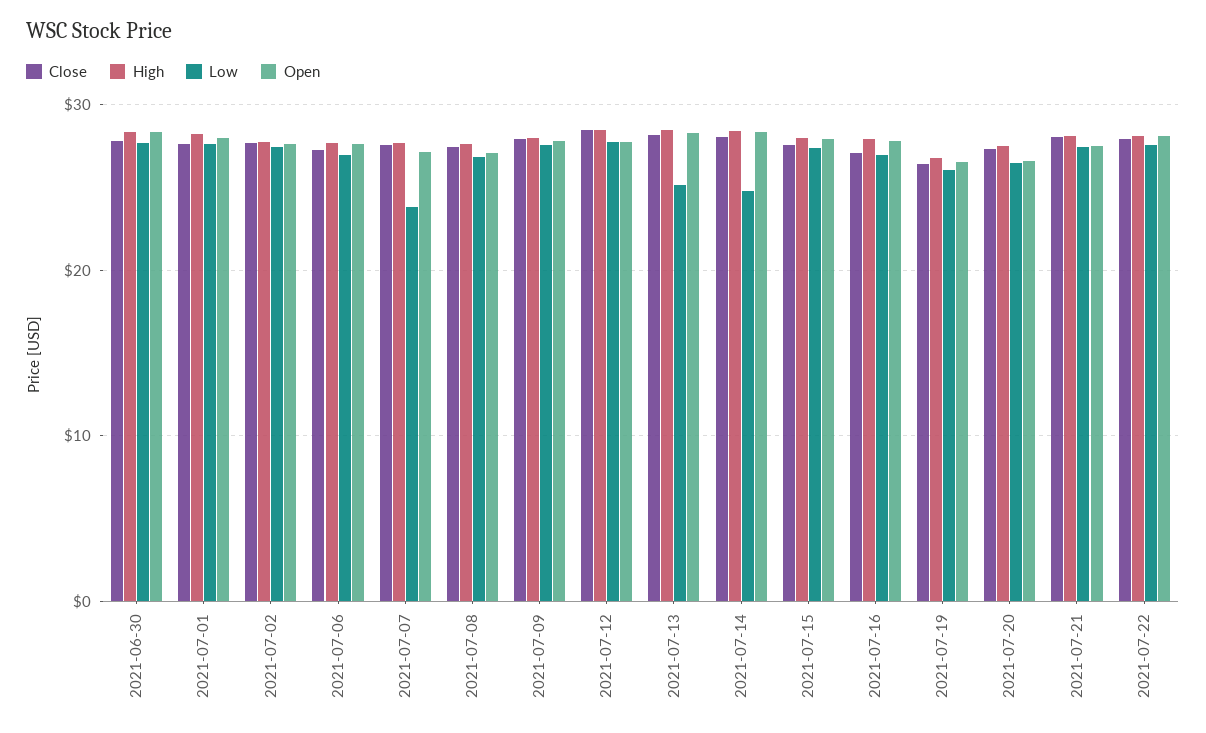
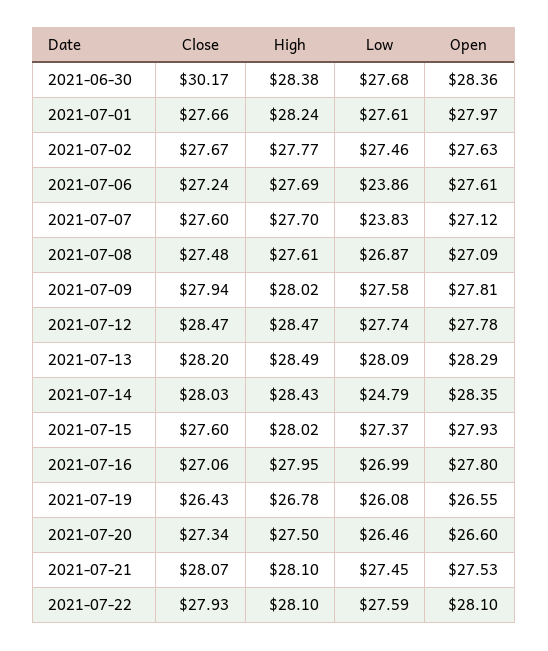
  {
    "Close": {
-     "2021-06-30": 28,
+     "2021-06-30": 30.17,
      "2021-07-01": 27.66,
      "2021-07-02": 27.67,
      "2021-07-06": 27.24,
      "2021-07-07": 27.6,
      "2021-07-08": 27.48,
      "2021-07-09": 27.94,
      "2021-07-12": 28.47,
      "2021-07-13": 28.2,
      "2021-07-14": 28.03,
      "2021-07-15": 27.6,
      "2021-07-16": 27.06,
      "2021-07-19": 26.43,
      "2021-07-20": 27.34,
      "2021-07-21": 28.07,
      "2021-07-22": 27.93
    },
    "High": {
      "2021-06-30": 28.38,
      "2021-07-01": 28.24,
      "2021-07-02": 27.77,
      "2021-07-06": 27.69,
      "2021-07-07": 27.7,
      "2021-07-08": 27.61,
      "2021-07-09": 28.02,
      "2021-07-12": 28.47,
      "2021-07-13": 28.49,
      "2021-07-14": 28.43,
      "2021-07-15": 28.02,
      "2021-07-16": 27.95,
      "2021-07-19": 26.78,
      "2021-07-20": 27.5,
      "2021-07-21": 28.1,
      "2021-07-22": 28.1
    },
    "Low": {
      "2021-06-30": 27.68,
      "2021-07-01": 27.61,
      "2021-07-02": 27.46,
-     "2021-07-06": 27,
+     "2021-07-06": 23.86,
      "2021-07-07": 23.83,
      "2021-07-08": 26.87,
      "2021-07-09": 27.58,
      "2021-07-12": 27.74,
-     "2021-07-13": 25,
+     "2021-07-13": 28.09,
      "2021-07-14": 24.79,
      "2021-07-15": 27.37,
      "2021-07-16": 26.99,
      "2021-07-19": 26.08,
      "2021-07-20": 26.46,
      "2021-07-21": 27.45,
      "2021-07-22": 27.59
    },
    "Open": {
      "2021-06-30": 28.36,
      "2021-07-01": 27.97,
      "2021-07-02": 27.63,
      "2021-07-06": 27.61,
      "2021-07-07": 27.12,
      "2021-07-08": 27.09,
      "2021-07-09": 27.81,
      "2021-07-12": 27.78,
      "2021-07-13": 28.29,
      "2021-07-14": 28.35,
      "2021-07-15": 27.93,
      "2021-07-16": 27.8,
      "2021-07-19": 26.55,
      "2021-07-20": 26.6,
      "2021-07-21": 27.53,
      "2021-07-22": 28.1
    }
  }

